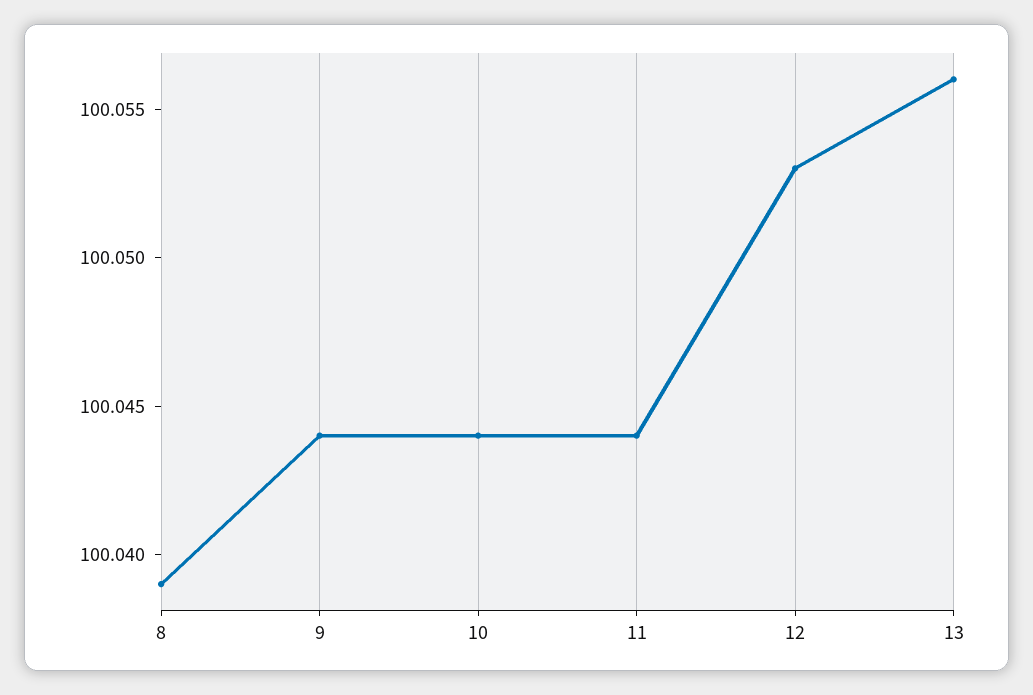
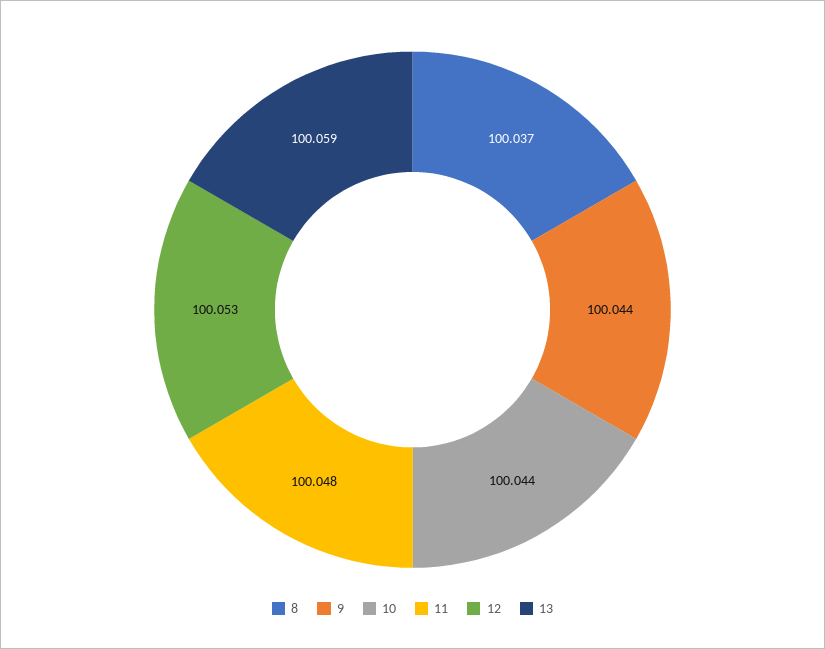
  {
-   "8": 100.039,
+   "8": 100.037,
    "9": 100.044,
    "10": 100.044,
-   "11": 100.044,
+   "11": 100.048,
    "12": 100.053,
-   "13": 100.056
+   "13": 100.059
  }

